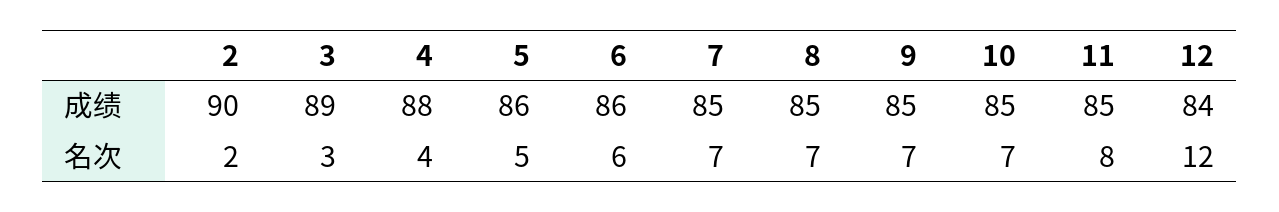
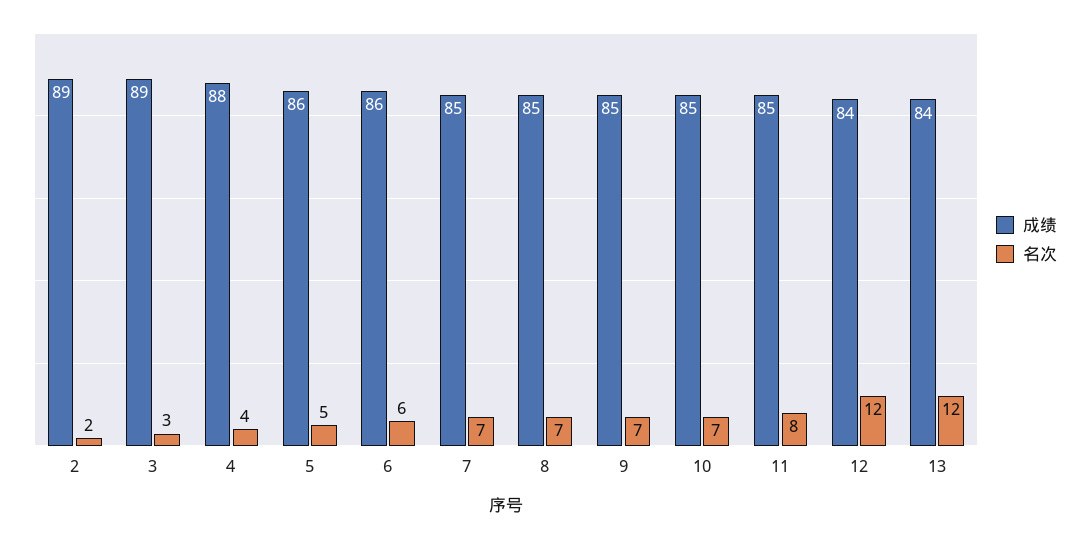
  {
    "成绩": {
-     "2": 90,
+     "2": 89,
      "3": 89,
      "4": 88,
      "5": 86,
      "6": 86,
      "7": 85,
      "8": 85,
      "9": 85,
      "10": 85,
      "11": 85,
-     "12": 84
+     "12": 84,
+     "13": 84
    },
    "名次": {
      "2": 2,
      "3": 3,
      "4": 4,
      "5": 5,
      "6": 6,
      "7": 7,
      "8": 7,
      "9": 7,
      "10": 7,
      "11": 8,
-     "12": 12
+     "12": 12,
+     "13": 12
    }
  }

